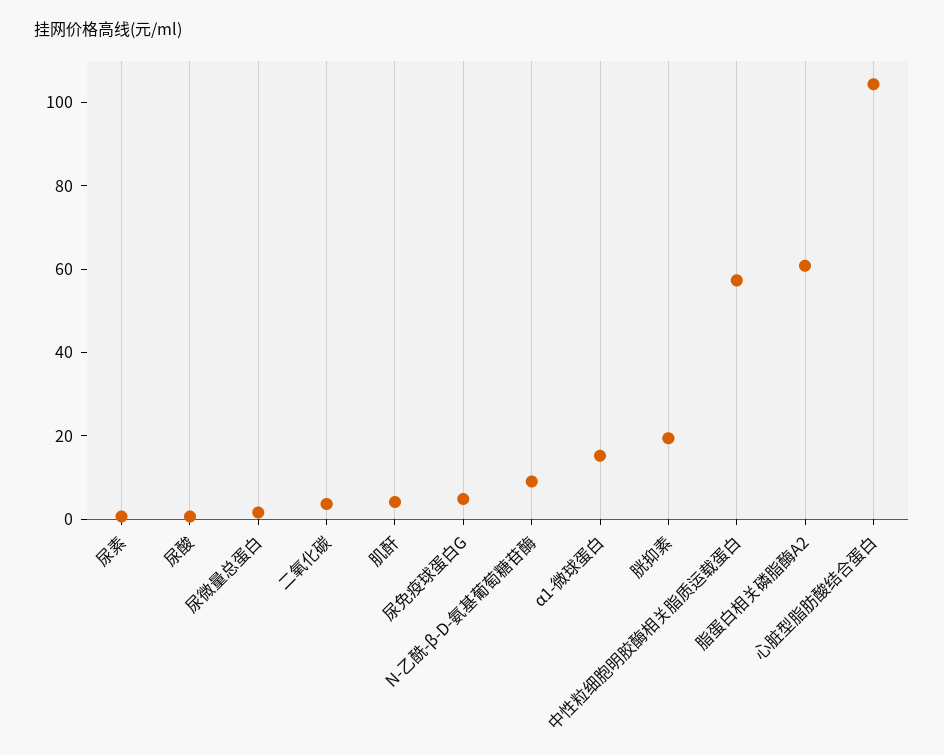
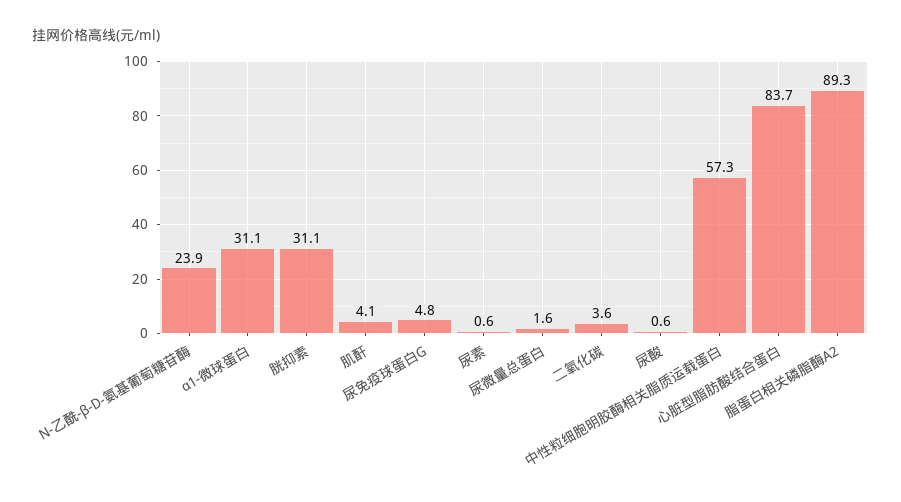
  {
    "尿素": 0.6,
    "尿酸": 0.6,
    "尿微量总蛋白": 1.6,
    "二氧化碳": 3.6,
    "肌酐": 4.1,
    "尿免疫球蛋白G": 4.8,
-   "N-乙酰-β-D-氨基葡萄糖苷酶": 10,
+   "N-乙酰-β-D-氨基葡萄糖苷酶": 23.9,
-   "α1-微球蛋白": 15,
+   "α1-微球蛋白": 31.1,
-   "胱抑素": 20,
+   "胱抑素": 31.1,
    "中性粒细胞明胶酶相关脂质运载蛋白": 57.3,
-   "脂蛋白相关磷脂酶A2": 60,
+   "脂蛋白相关磷脂酶A2": 89.3,
-   "心脏型脂肪酸结合蛋白": 105
+   "心脏型脂肪酸结合蛋白": 83.7
  }

